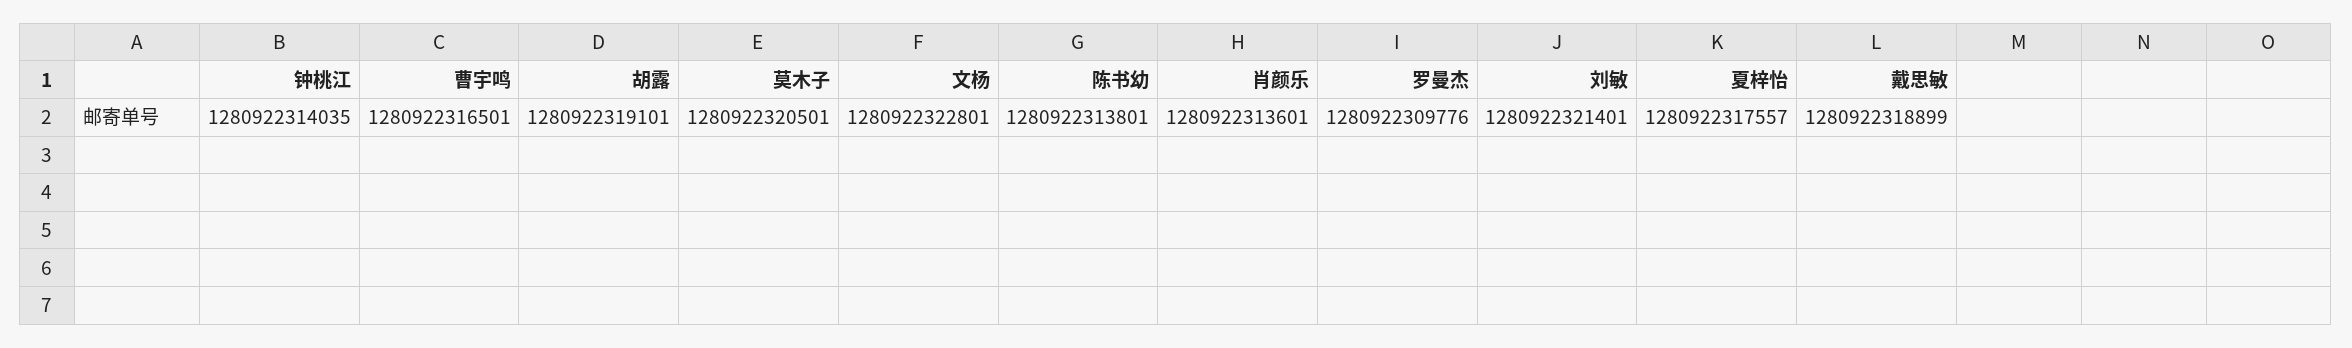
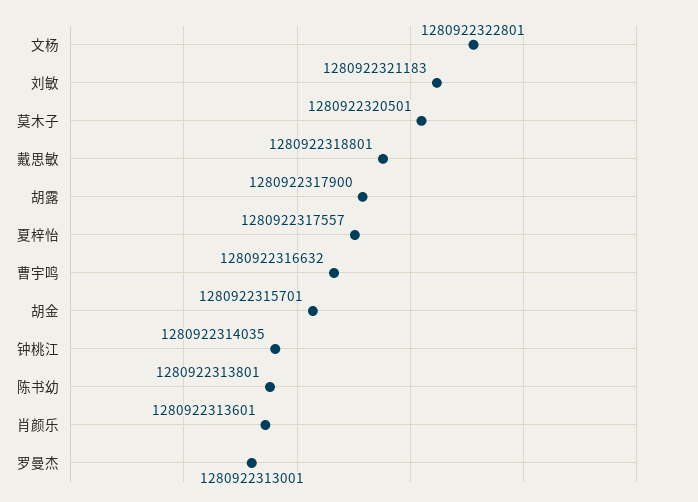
  {
    "钟桃江": 1280922314035,
-   "曹宇鸣": 1280922316501,
+   "曹宇鸣": 1280922316632,
-   "胡露": 1280922319101,
+   "胡露": 1280922317900,
    "莫木子": 1280922320501,
    "文杨": 1280922322801,
    "陈书幼": 1280922313801,
    "肖颜乐": 1280922313601,
-   "罗曼杰": 1280922309776,
+   "罗曼杰": 1280922313001,
-   "刘敏": 1280922321401,
+   "刘敏": 1280922321183,
    "夏梓怡": 1280922317557,
-   "戴思敏": 1280922318899
+   "戴思敏": 1280922318801,
+   "胡金": 1280922315701
  }

